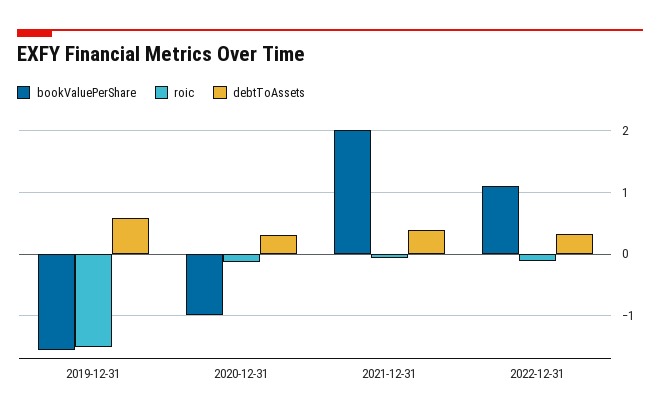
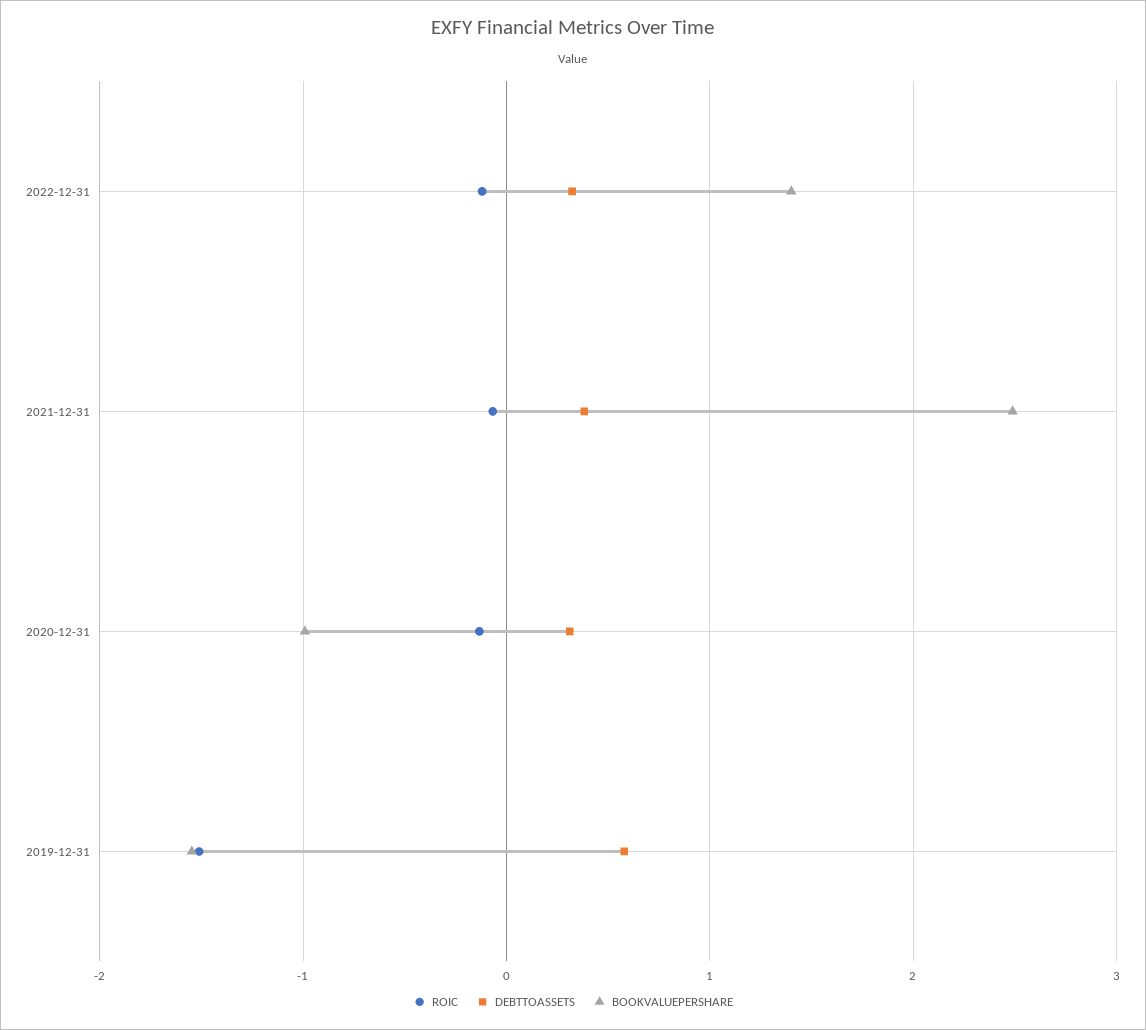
  {
    "bookValuePerShare": {
      "2019-12-31": -1.5,
      "2020-12-31": -1,
-     "2021-12-31": 2,
+     "2021-12-31": 2.5,
-     "2022-12-31": 1.1
+     "2022-12-31": 1.4
    },
    "roic": {
      "2019-12-31": -1.5,
      "2020-12-31": -0.1,
      "2021-12-31": -0.1,
      "2022-12-31": -0.1
    },
    "debtToAssets": {
      "2019-12-31": 0.6,
      "2020-12-31": 0.3,
      "2021-12-31": 0.4,
      "2022-12-31": 0.3
    }
  }

